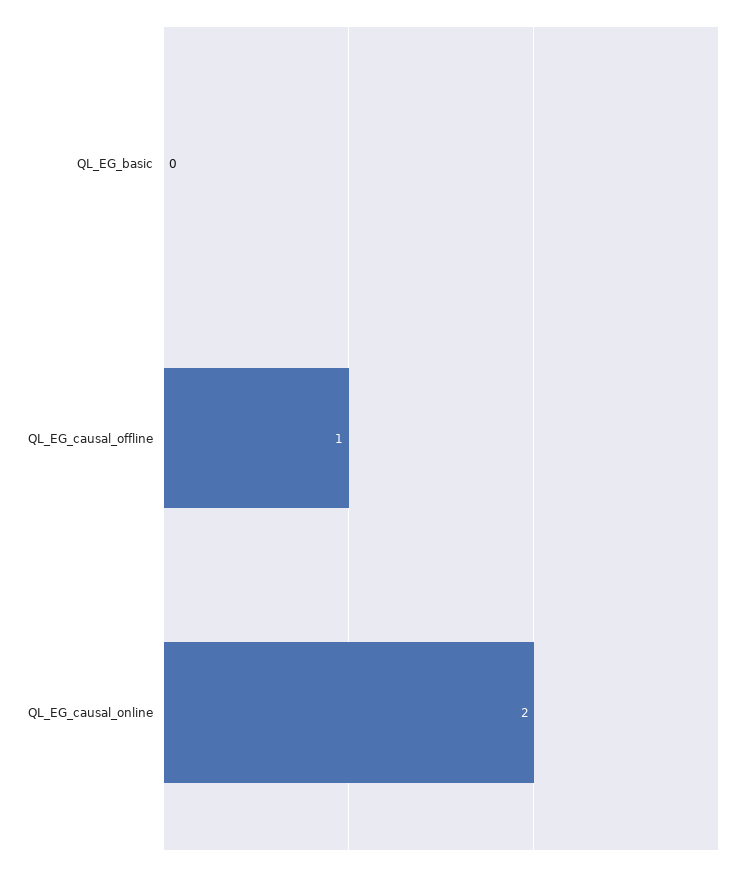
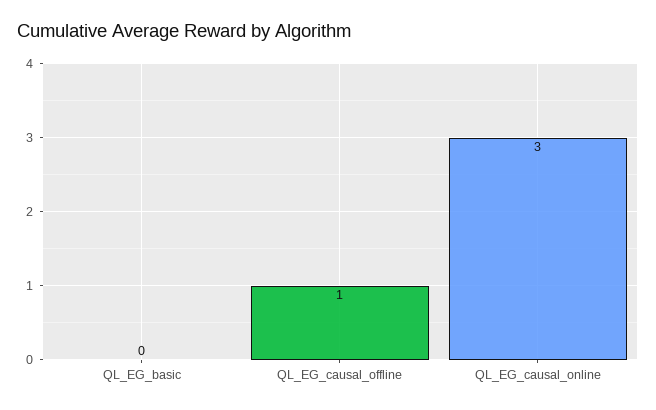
  {
    "QL_EG_basic": 0,
    "QL_EG_causal_offline": 1,
-   "QL_EG_causal_online": 2
+   "QL_EG_causal_online": 3
  }

